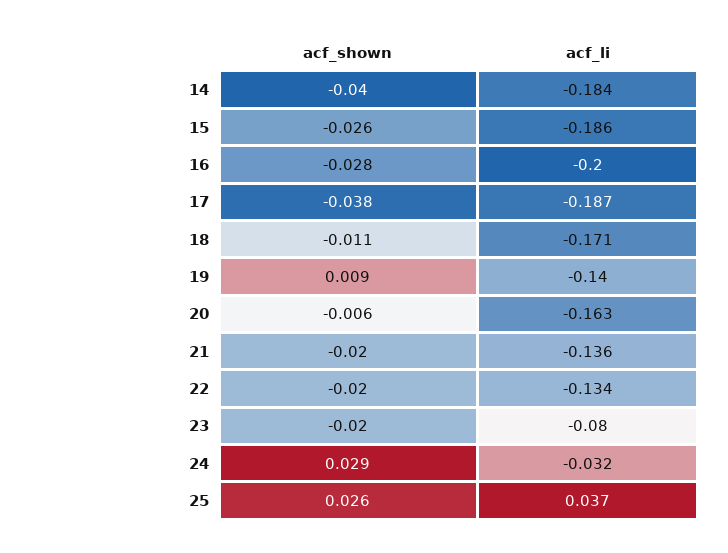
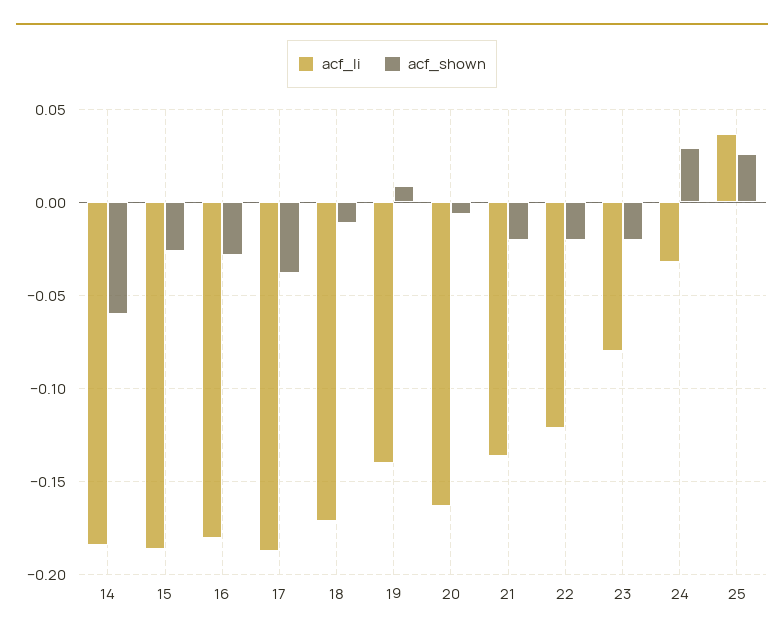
  {
    "acf_shown": {
-     "14": -0.04,
+     "14": -0.06,
      "15": -0.026,
      "16": -0.028,
      "17": -0.038,
      "18": -0.011,
      "19": 0.009,
      "20": -0.006,
      "21": -0.02,
      "22": -0.02,
      "23": -0.02,
      "24": 0.029,
      "25": 0.026
    },
    "acf_li": {
      "14": -0.184,
      "15": -0.186,
-     "16": -0.2,
+     "16": -0.18,
      "17": -0.187,
      "18": -0.171,
      "19": -0.14,
      "20": -0.163,
      "21": -0.136,
-     "22": -0.134,
+     "22": -0.12,
      "23": -0.08,
      "24": -0.032,
      "25": 0.037
    }
  }

